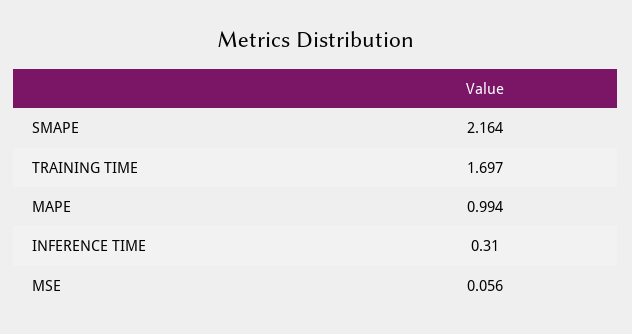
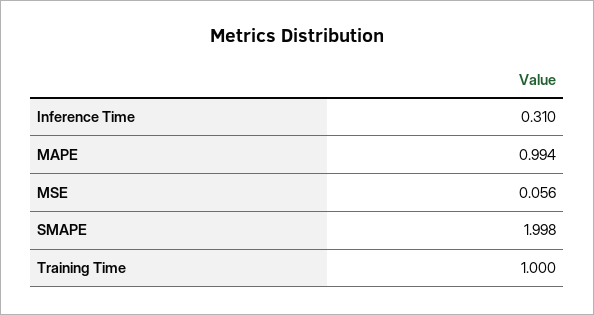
  {
-   "SMAPE": 2.164,
+   "SMAPE": 1.998,
-   "TRAINING TIME": 1.697,
+   "TRAINING TIME": 1,
    "MAPE": 0.994,
    "INFERENCE TIME": 0.31,
    "MSE": 0.056
  }

